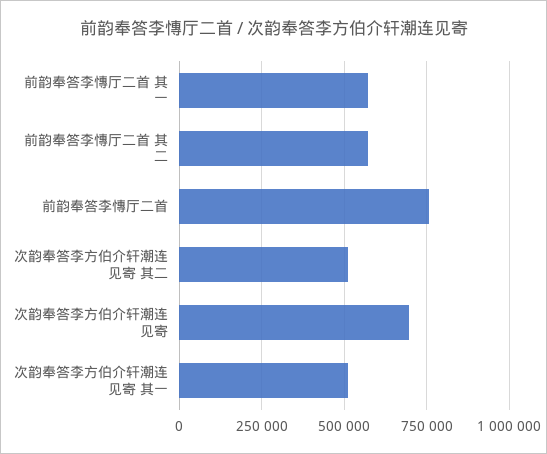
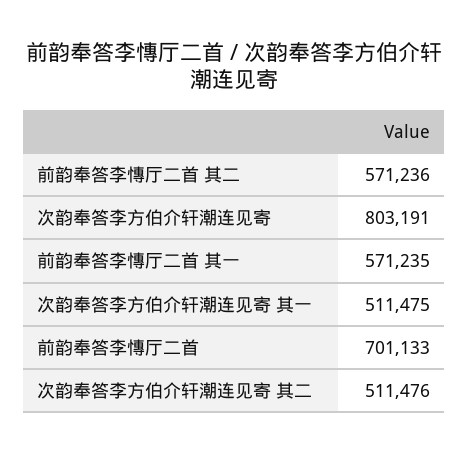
  {
    "前韵奉答李慱厅二首 其一": 571235,
    "前韵奉答李慱厅二首 其二": 571236,
-   "前韵奉答李慱厅二首": 750000,
+   "前韵奉答李慱厅二首": 701133,
    "次韵奉答李方伯介轩潮连见寄 其二": 511476,
-   "次韵奉答李方伯介轩潮连见寄": 700000,
+   "次韵奉答李方伯介轩潮连见寄": 803191,
    "次韵奉答李方伯介轩潮连见寄 其一": 511475
  }

